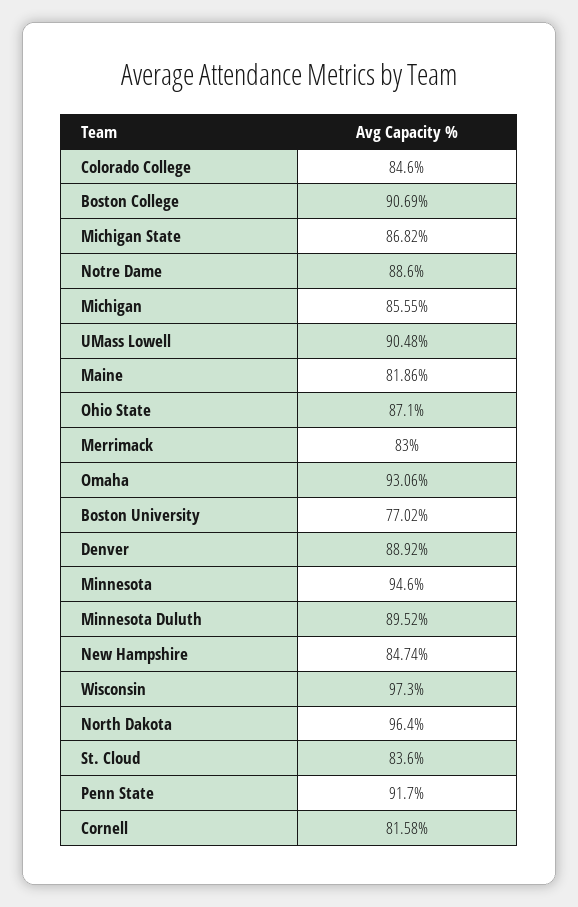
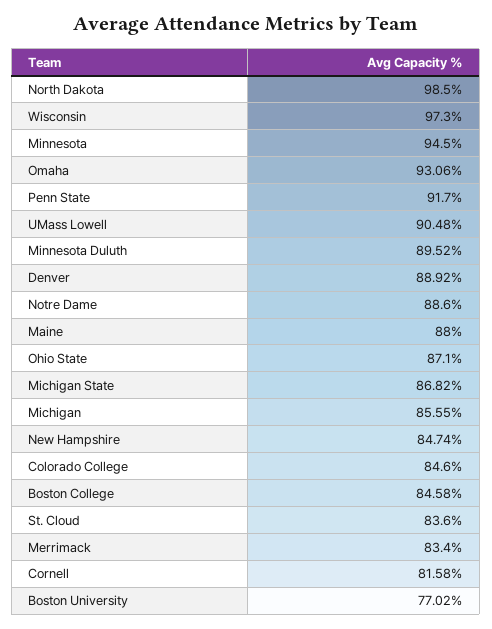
  {
    "Colorado College": 84.6,
-   "Boston College": 90.69,
+   "Boston College": 84.58,
    "Michigan State": 86.82,
    "Notre Dame": 88.6,
    "Michigan": 85.55,
    "UMass Lowell": 90.48,
-   "Maine": 81.86,
+   "Maine": 88,
    "Ohio State": 87.1,
-   "Merrimack": 83,
+   "Merrimack": 83.4,
    "Omaha": 93.06,
    "Boston University": 77.02,
    "Denver": 88.92,
-   "Minnesota": 94.6,
+   "Minnesota": 94.5,
    "Minnesota Duluth": 89.52,
    "New Hampshire": 84.74,
    "Wisconsin": 97.3,
-   "North Dakota": 96.4,
+   "North Dakota": 98.5,
    "St. Cloud": 83.6,
    "Penn State": 91.7,
    "Cornell": 81.58
  }

